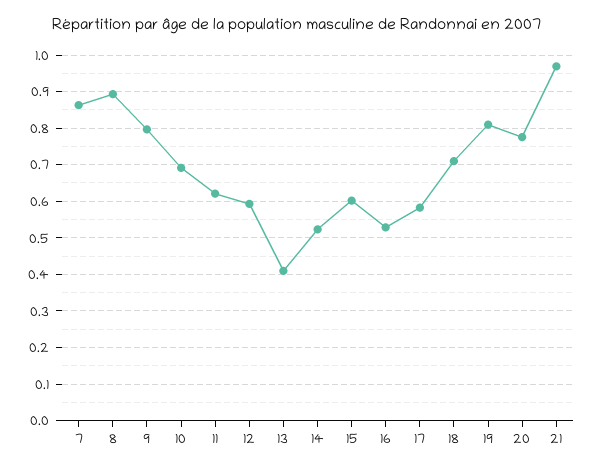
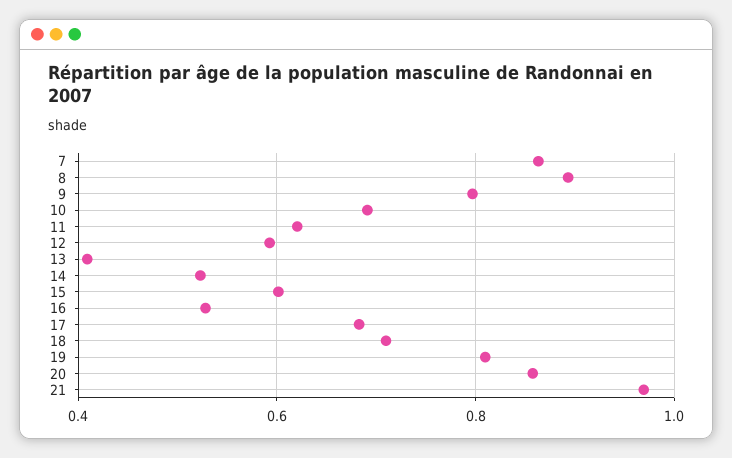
  {
    "7": 0.86,
    "8": 0.9,
    "9": 0.8,
    "10": 0.7,
    "11": 0.62,
    "12": 0.6,
    "13": 0.4,
    "14": 0.52,
    "15": 0.6,
    "16": 0.52,
-   "17": 0.58,
+   "17": 0.68,
    "18": 0.7,
    "19": 0.8,
-   "20": 0.78,
+   "20": 0.86,
    "21": 0.96
  }

